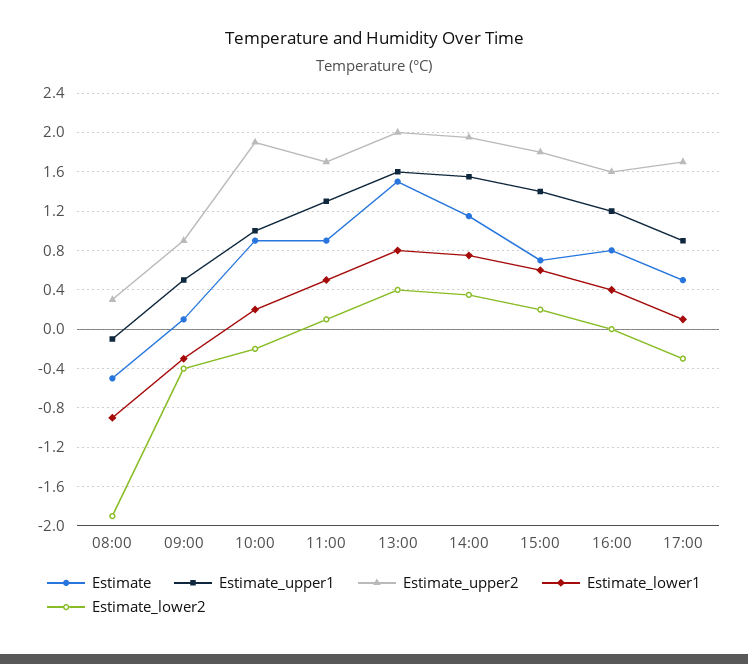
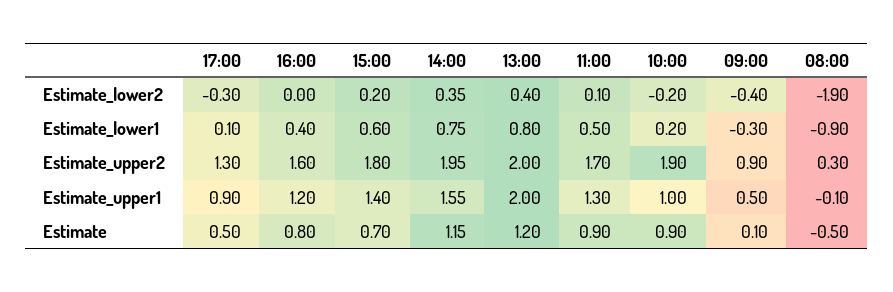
  {
    "Estimate": {
      "08:00": -0.5,
      "09:00": 0.1,
      "10:00": 0.9,
      "11:00": 0.9,
-     "13:00": 1.5,
+     "13:00": 1.2,
      "14:00": 1.15,
      "15:00": 0.7,
      "16:00": 0.8,
      "17:00": 0.5
    },
    "Estimate_upper1": {
      "08:00": -0.1,
      "09:00": 0.5,
      "10:00": 1,
      "11:00": 1.3,
-     "13:00": 1.6,
+     "13:00": 2,
      "14:00": 1.55,
      "15:00": 1.4,
      "16:00": 1.2,
      "17:00": 0.9
    },
    "Estimate_upper2": {
      "08:00": 0.3,
      "09:00": 0.9,
      "10:00": 1.9,
      "11:00": 1.7,
      "13:00": 2,
      "14:00": 1.95,
      "15:00": 1.8,
      "16:00": 1.6,
-     "17:00": 1.7
+     "17:00": 1.3
    },
    "Estimate_lower1": {
      "08:00": -0.9,
      "09:00": -0.3,
      "10:00": 0.2,
      "11:00": 0.5,
      "13:00": 0.8,
      "14:00": 0.75,
      "15:00": 0.6,
      "16:00": 0.4,
      "17:00": 0.1
    },
    "Estimate_lower2": {
      "08:00": -1.9,
      "09:00": -0.4,
      "10:00": -0.2,
      "11:00": 0.1,
      "13:00": 0.4,
      "14:00": 0.35,
      "15:00": 0.2,
      "16:00": 0,
      "17:00": -0.3
    }
  }

